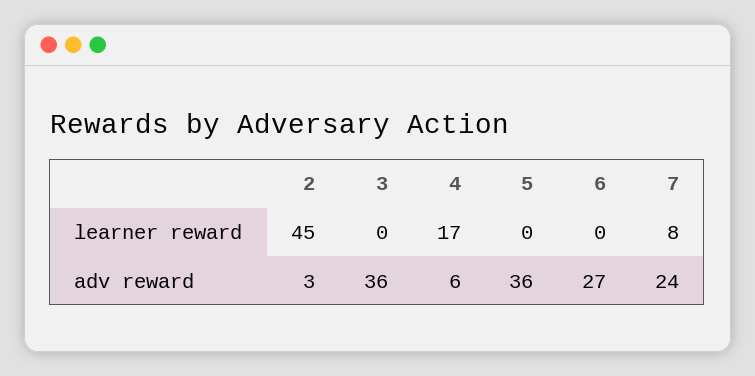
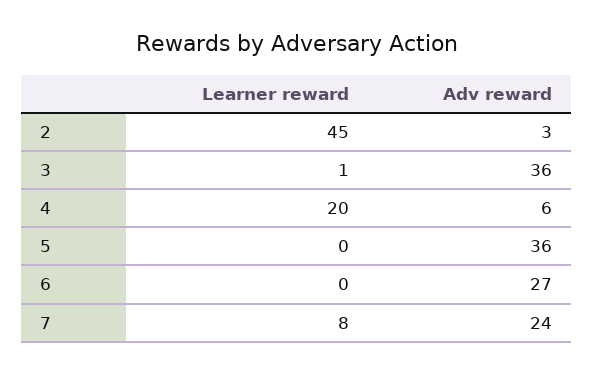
  {
    "2": {
      "learner reward": 45,
      "adv reward": 3
    },
    "3": {
-     "learner reward": 0,
+     "learner reward": 1,
      "adv reward": 36
    },
    "4": {
-     "learner reward": 17,
+     "learner reward": 20,
      "adv reward": 6
    },
    "5": {
      "learner reward": 0,
      "adv reward": 36
    },
    "6": {
      "learner reward": 0,
      "adv reward": 27
    },
    "7": {
      "learner reward": 8,
      "adv reward": 24
    }
  }

